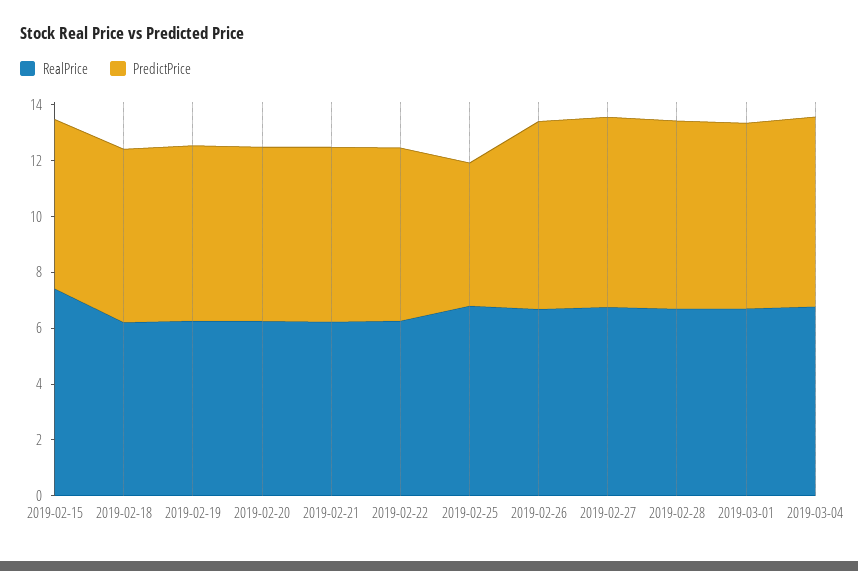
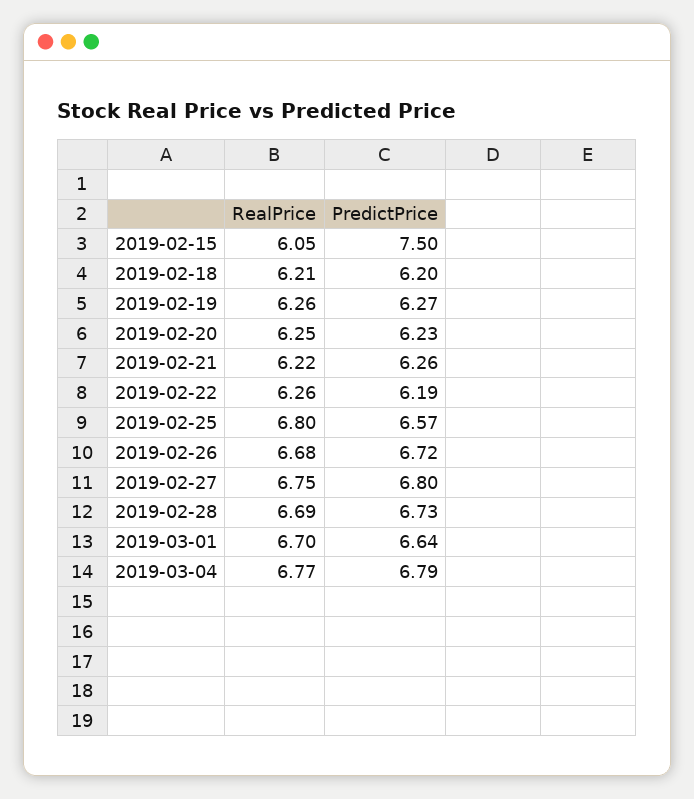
  {
    "RealPrice": {
-     "2019-02-15": 7.5,
+     "2019-02-15": 6.05,
      "2019-02-18": 6.21,
      "2019-02-19": 6.26,
      "2019-02-20": 6.25,
      "2019-02-21": 6.22,
      "2019-02-22": 6.26,
      "2019-02-25": 6.8,
      "2019-02-26": 6.68,
      "2019-02-27": 6.75,
      "2019-02-28": 6.69,
      "2019-03-01": 6.7,
      "2019-03-04": 6.77
    },
    "PredictPrice": {
-     "2019-02-15": 6,
+     "2019-02-15": 7.5,
      "2019-02-18": 6.2,
      "2019-02-19": 6.27,
      "2019-02-20": 6.23,
      "2019-02-21": 6.26,
      "2019-02-22": 6.19,
-     "2019-02-25": 5,
+     "2019-02-25": 6.57,
      "2019-02-26": 6.72,
      "2019-02-27": 6.8,
      "2019-02-28": 6.73,
      "2019-03-01": 6.64,
      "2019-03-04": 6.79
    }
  }

